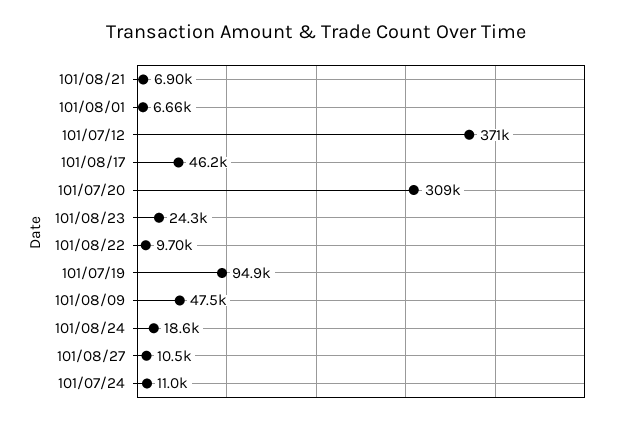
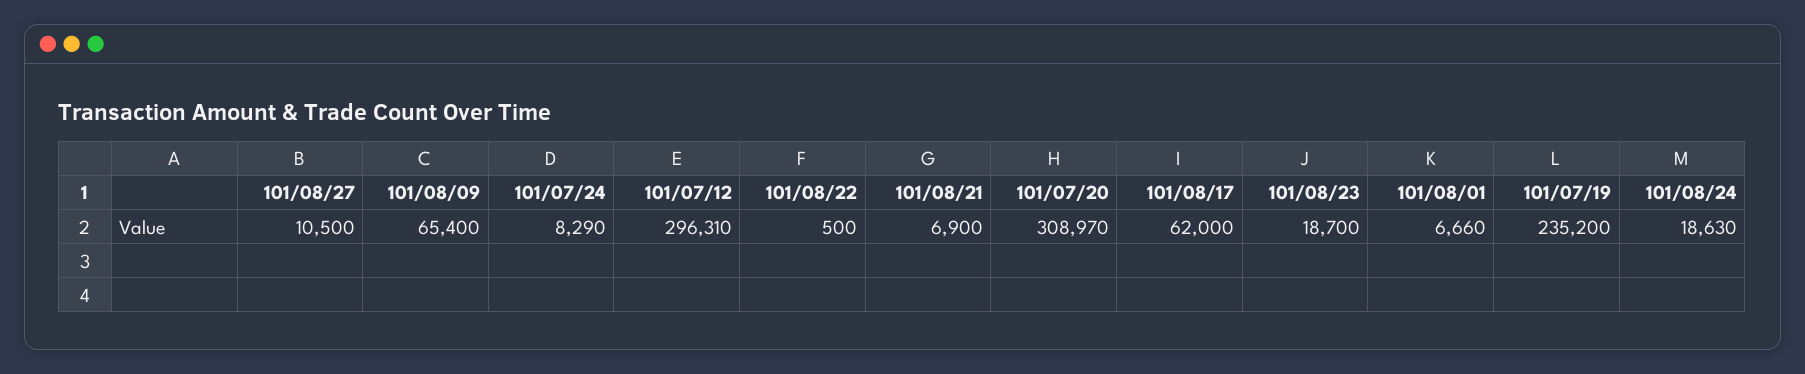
  {
    "101/08/21": 6900,
    "101/08/01": 6660,
-   "101/07/12": 371000,
+   "101/07/12": 296310,
-   "101/08/17": 46200,
+   "101/08/17": 62000,
    "101/07/20": 308970,
-   "101/08/23": 24300,
+   "101/08/23": 18700,
-   "101/08/22": 9700,
+   "101/08/22": 500,
-   "101/07/19": 94900,
+   "101/07/19": 235200,
-   "101/08/09": 47500,
+   "101/08/09": 65400,
    "101/08/24": 18630,
    "101/08/27": 10500,
-   "101/07/24": 11000
+   "101/07/24": 8290
  }

